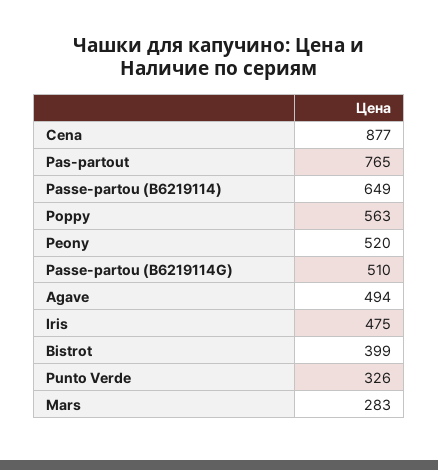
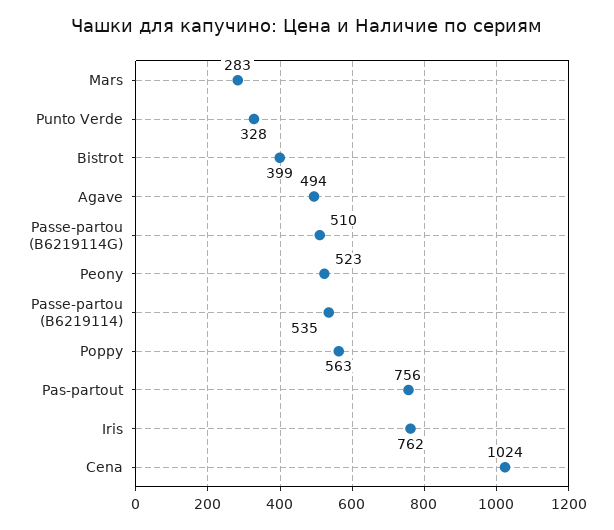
  {
-   "Cena": 877,
+   "Cena": 1024,
-   "Pas-partout": 765,
+   "Pas-partout": 756,
-   "Passe-partou (B6219114)": 649,
+   "Passe-partou (B6219114)": 535,
    "Poppy": 563,
-   "Peony": 520,
+   "Peony": 523,
    "Passe-partou (B6219114G)": 510,
    "Agave": 494,
-   "Iris": 475,
+   "Iris": 762,
    "Bistrot": 399,
-   "Punto Verde": 326,
+   "Punto Verde": 328,
    "Mars": 283
  }

